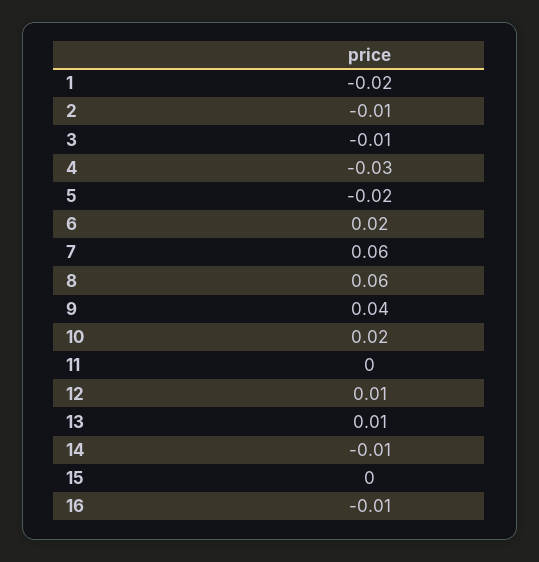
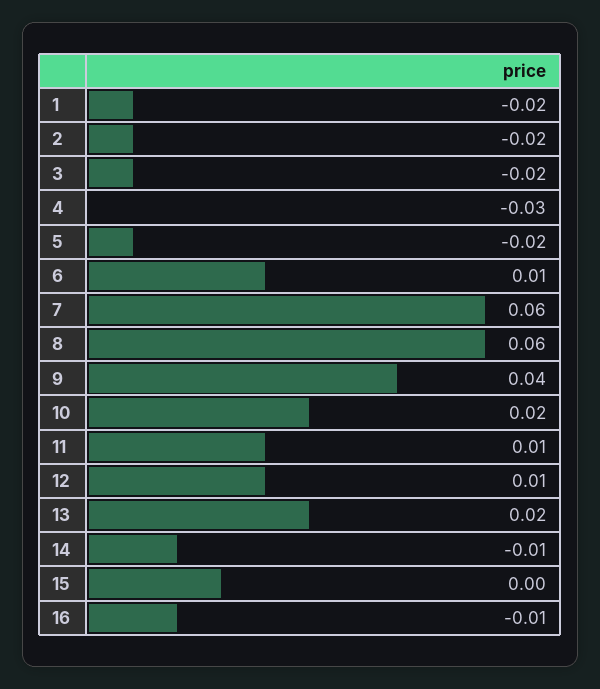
  {
    "1": -0.02,
-   "2": -0.01,
+   "2": -0.02,
-   "3": -0.01,
+   "3": -0.02,
    "4": -0.03,
    "5": -0.02,
-   "6": 0.02,
+   "6": 0.01,
    "7": 0.06,
    "8": 0.06,
    "9": 0.04,
    "10": 0.02,
-   "11": 0,
+   "11": 0.01,
    "12": 0.01,
-   "13": 0.01,
+   "13": 0.02,
    "14": -0.01,
    "15": 0,
    "16": -0.01
  }

